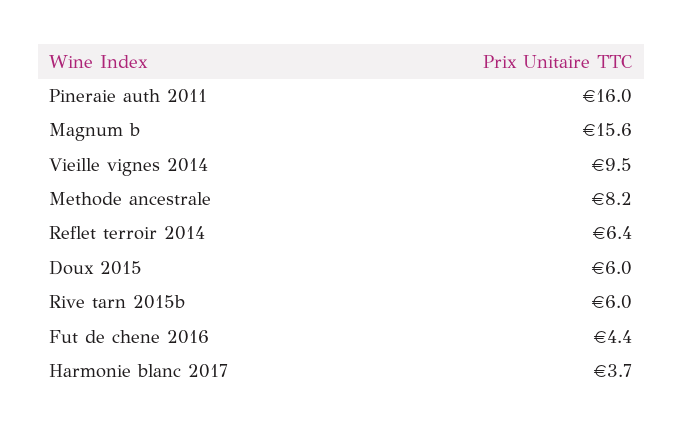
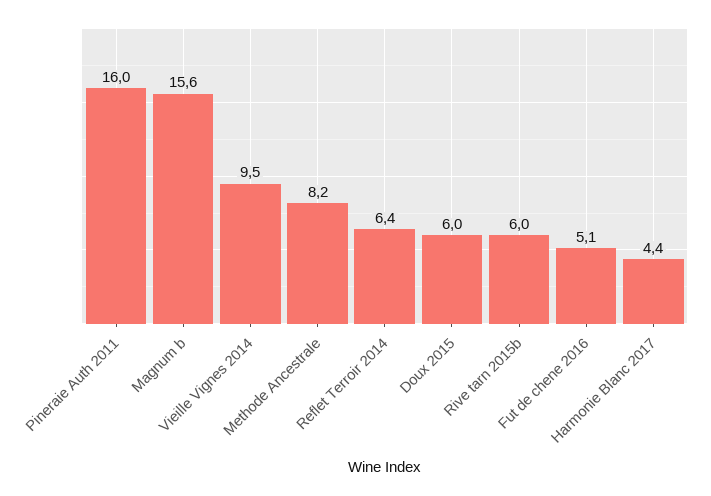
  {
    "Pineraie auth 2011": 16,
    "Magnum b": 15.6,
    "Vieille vignes 2014": 9.5,
    "Methode ancestrale": 8.2,
    "Reflet terroir 2014": 6.4,
    "Doux 2015": 6,
    "Rive tarn 2015b": 6,
-   "Fut de chene 2016": 4.4,
+   "Fut de chene 2016": 5.1,
-   "Harmonie blanc 2017": 3.7
+   "Harmonie blanc 2017": 4.4
  }

